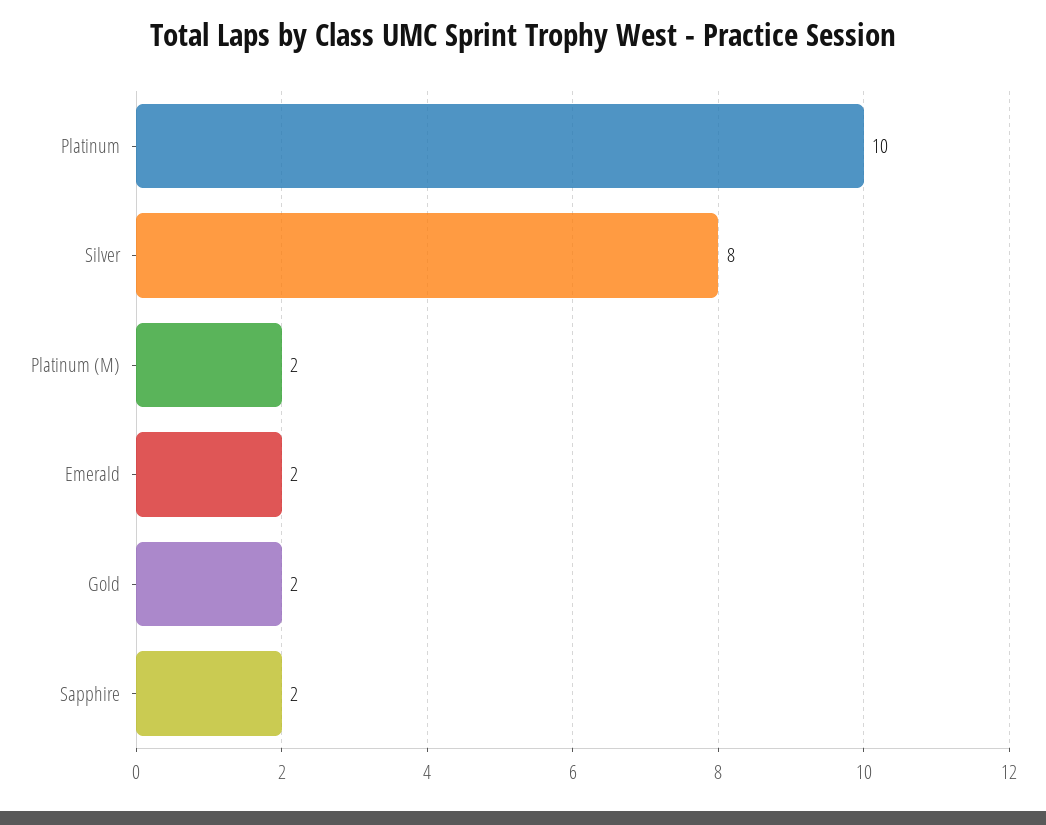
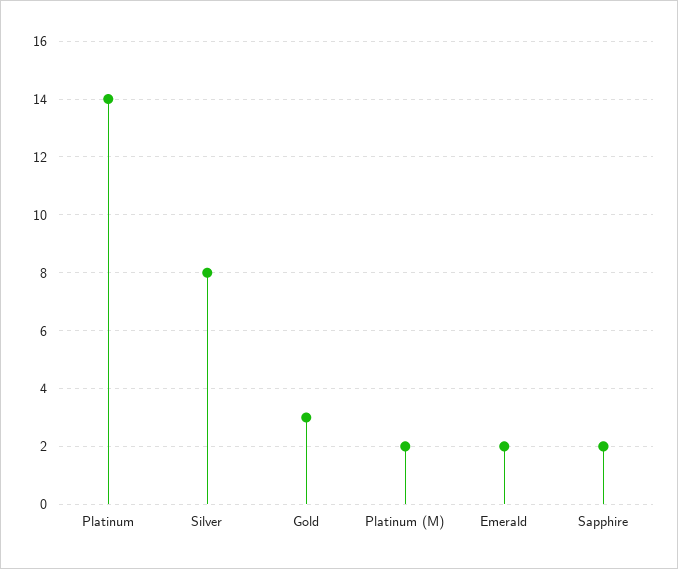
  {
-   "Platinum": 10,
+   "Platinum": 14,
    "Silver": 8,
    "Platinum (M)": 2,
    "Emerald": 2,
-   "Gold": 2,
+   "Gold": 3,
    "Sapphire": 2
  }

